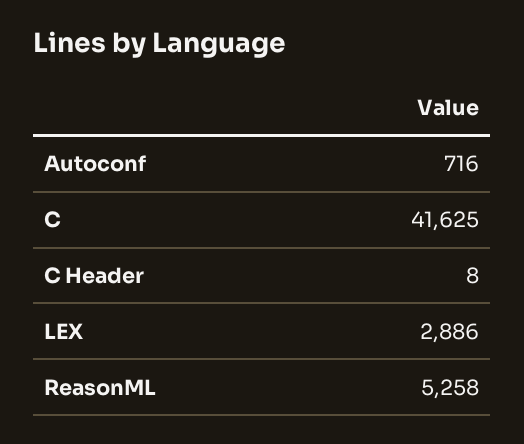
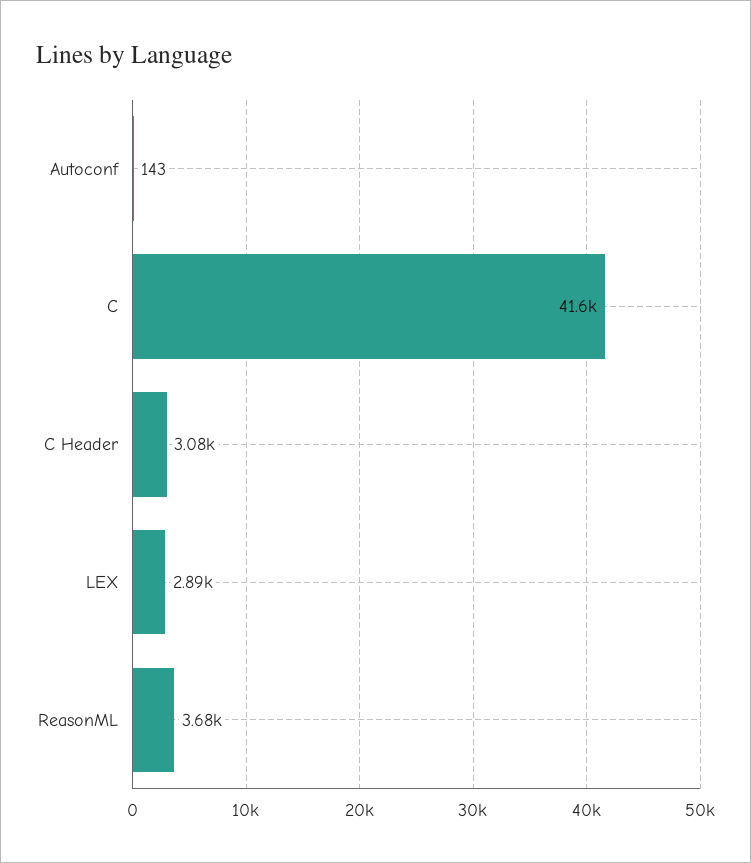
  {
-   "Autoconf": 716,
+   "Autoconf": 143,
    "C": 41625,
-   "C Header": 8,
+   "C Header": 3080,
    "LEX": 2886,
-   "ReasonML": 5258
+   "ReasonML": 3680
  }

